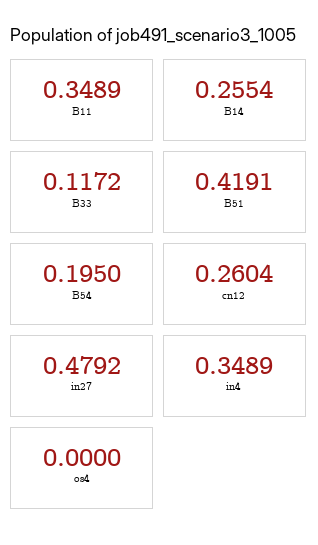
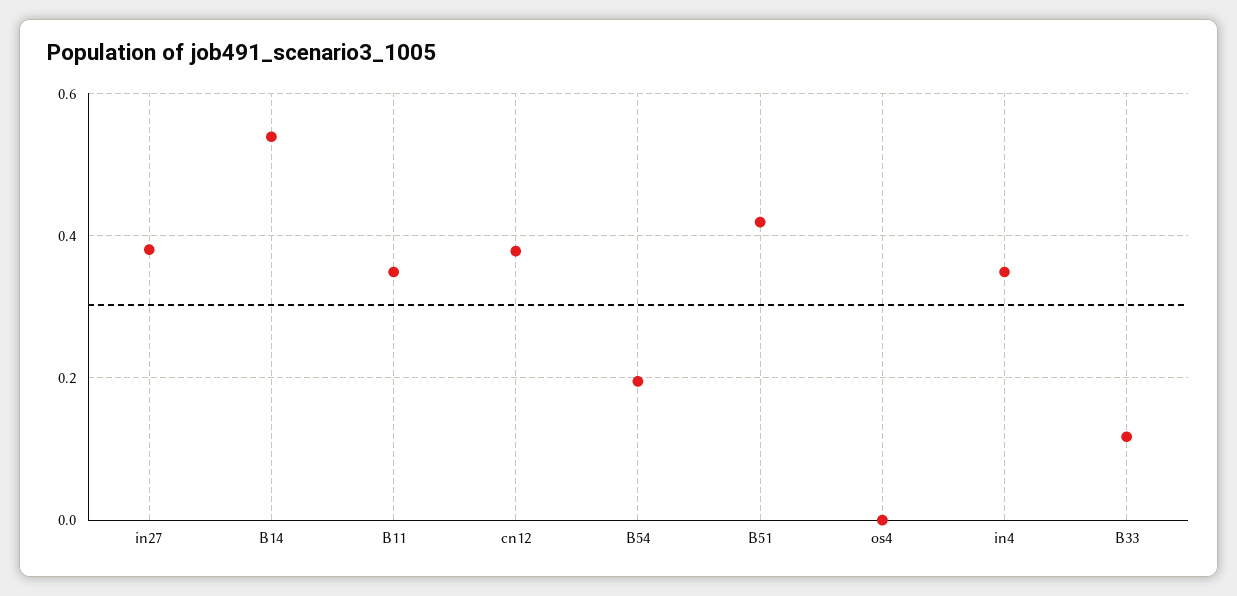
  {
    "B11": 0.3489,
-   "B14": 0.2554,
+   "B14": 0.54,
    "B33": 0.1172,
    "B51": 0.4191,
    "B54": 0.195,
-   "cn12": 0.2604,
+   "cn12": 0.38,
-   "in27": 0.4792,
+   "in27": 0.38,
    "in4": 0.3489,
    "os4": 0
  }

